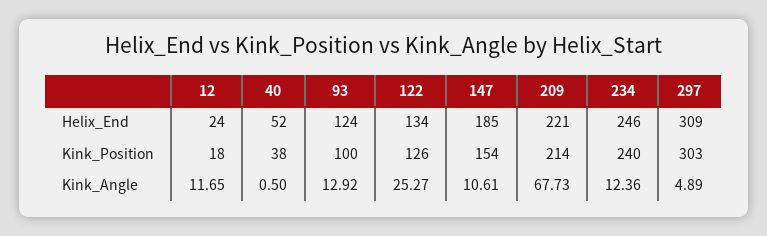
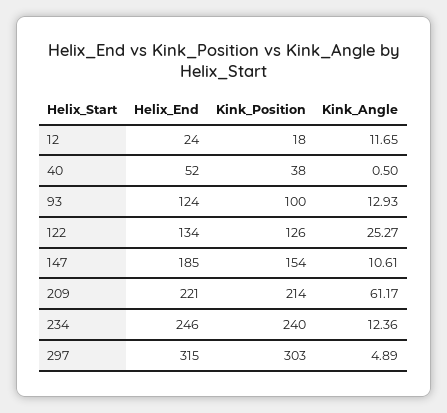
  {
    "12": {
      "Helix_End": 24,
      "Kink_Position": 18,
      "Kink_Angle": 11.65
    },
    "40": {
      "Helix_End": 52,
      "Kink_Position": 38,
      "Kink_Angle": 0.5
    },
    "93": {
      "Helix_End": 124,
      "Kink_Position": 100,
-     "Kink_Angle": 12.92
+     "Kink_Angle": 12.93
    },
    "122": {
      "Helix_End": 134,
      "Kink_Position": 126,
      "Kink_Angle": 25.27
    },
    "147": {
      "Helix_End": 185,
      "Kink_Position": 154,
      "Kink_Angle": 10.61
    },
    "209": {
      "Helix_End": 221,
      "Kink_Position": 214,
-     "Kink_Angle": 67.73
+     "Kink_Angle": 61.17
    },
    "234": {
      "Helix_End": 246,
      "Kink_Position": 240,
      "Kink_Angle": 12.36
    },
    "297": {
-     "Helix_End": 309,
+     "Helix_End": 315,
      "Kink_Position": 303,
      "Kink_Angle": 4.89
    }
  }

